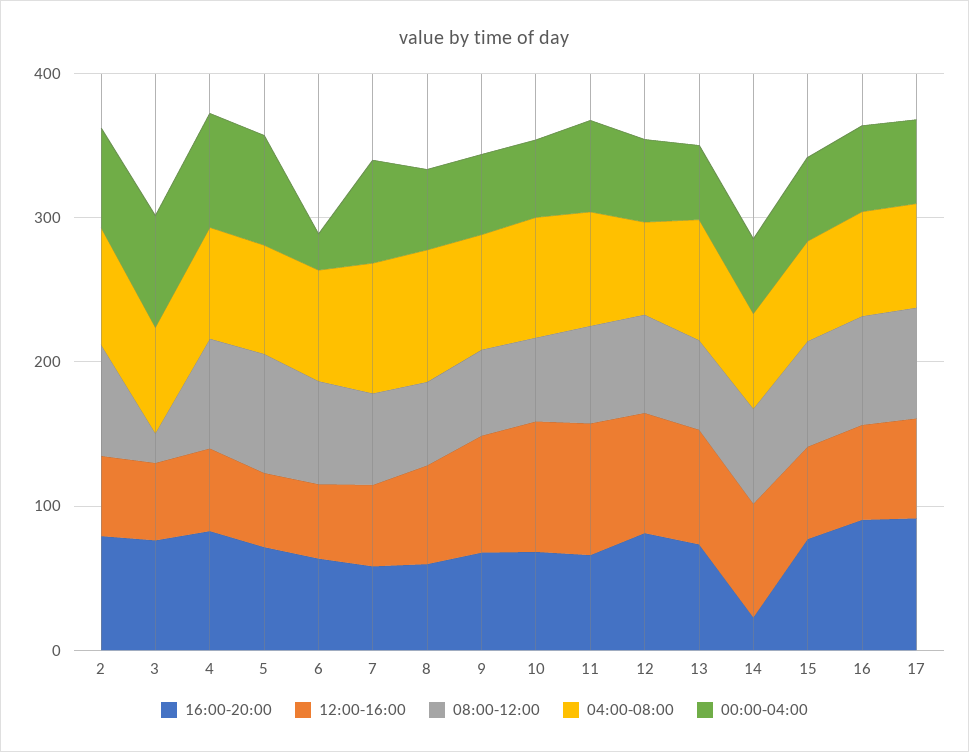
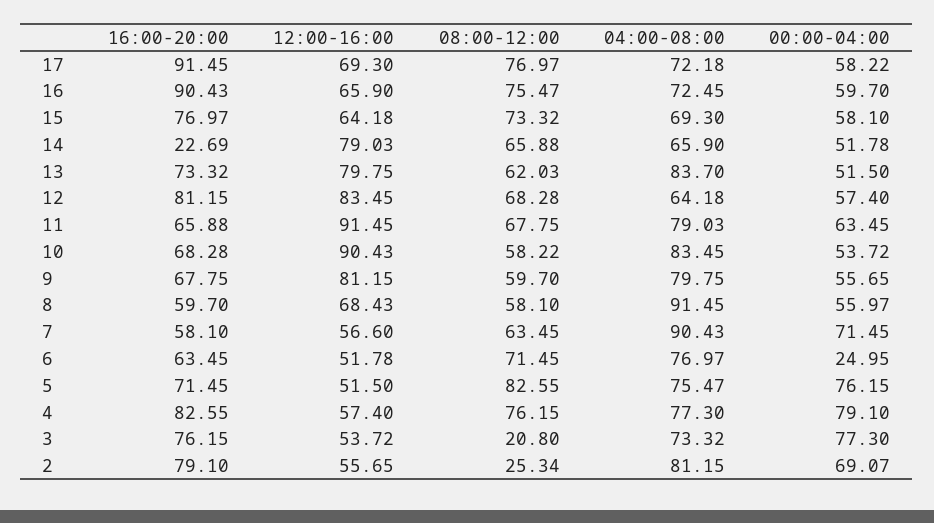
  {
    "16:00-20:00": {
      "2": 79.1,
      "3": 76.15,
      "4": 82.55,
      "5": 71.45,
      "6": 63.45,
      "7": 58.1,
      "8": 59.7,
      "9": 67.75,
      "10": 68.28,
      "11": 65.88,
      "12": 81.15,
      "13": 73.32,
      "14": 22.69,
      "15": 76.97,
      "16": 90.43,
      "17": 91.45
    },
    "12:00-16:00": {
      "2": 55.65,
      "3": 53.72,
      "4": 57.4,
      "5": 51.5,
      "6": 51.78,
      "7": 56.6,
      "8": 68.43,
      "9": 81.15,
      "10": 90.43,
      "11": 91.45,
      "12": 83.45,
      "13": 79.75,
      "14": 79.03,
      "15": 64.18,
      "16": 65.9,
      "17": 69.3
    },
    "08:00-12:00": {
-     "2": 80,
+     "2": 25.34,
      "3": 20.8,
      "4": 76.15,
      "5": 82.55,
      "6": 71.45,
      "7": 63.45,
      "8": 58.1,
      "9": 59.7,
      "10": 58.22,
      "11": 67.75,
      "12": 68.28,
      "13": 62.03,
      "14": 65.88,
      "15": 73.32,
      "16": 75.47,
      "17": 76.97
    },
    "04:00-08:00": {
      "2": 81.15,
      "3": 73.32,
      "4": 77.3,
      "5": 75.47,
      "6": 76.97,
      "7": 90.43,
      "8": 91.45,
      "9": 79.75,
      "10": 83.45,
      "11": 79.03,
      "12": 64.18,
      "13": 83.7,
      "14": 65.9,
      "15": 69.3,
      "16": 72.45,
      "17": 72.18
    },
    "00:00-04:00": {
      "2": 69.07,
      "3": 77.3,
      "4": 79.1,
      "5": 76.15,
      "6": 24.95,
      "7": 71.45,
      "8": 55.97,
      "9": 55.65,
      "10": 53.72,
      "11": 63.45,
      "12": 57.4,
      "13": 51.5,
      "14": 51.78,
      "15": 58.1,
      "16": 59.7,
      "17": 58.22
    }
  }

